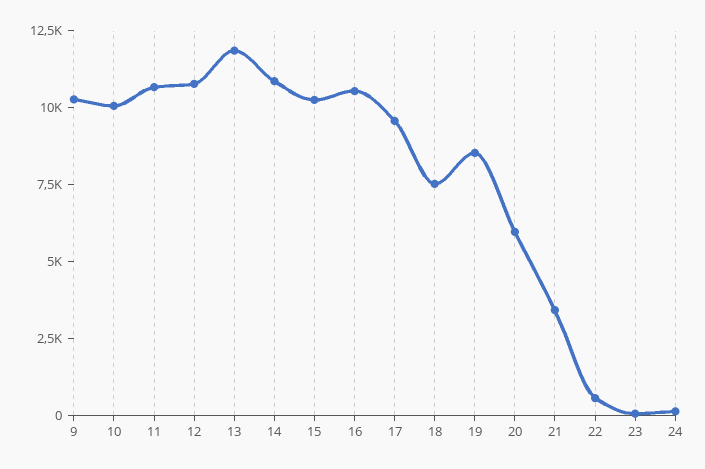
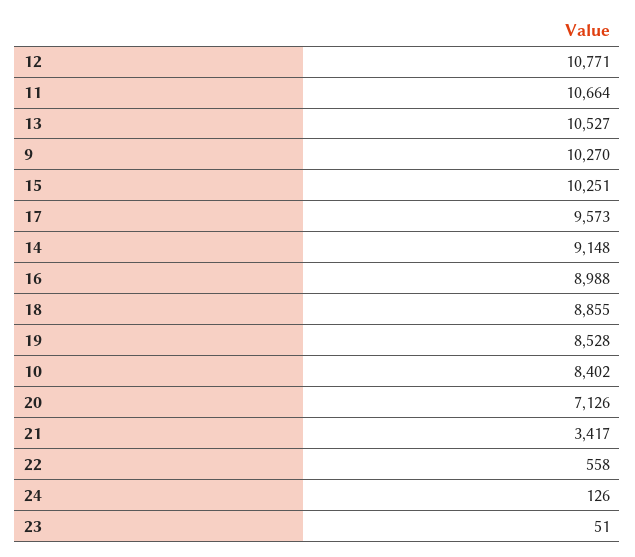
  {
    "9": 10270,
-   "10": 10000,
+   "10": 8402,
    "11": 10664,
    "12": 10771,
-   "13": 12000,
+   "13": 10527,
-   "14": 11000,
+   "14": 9148,
    "15": 10251,
-   "16": 10500,
+   "16": 8988,
    "17": 9573,
-   "18": 7500,
+   "18": 8855,
    "19": 8528,
-   "20": 6000,
+   "20": 7126,
    "21": 3417,
    "22": 558,
    "23": 51,
    "24": 126
  }

